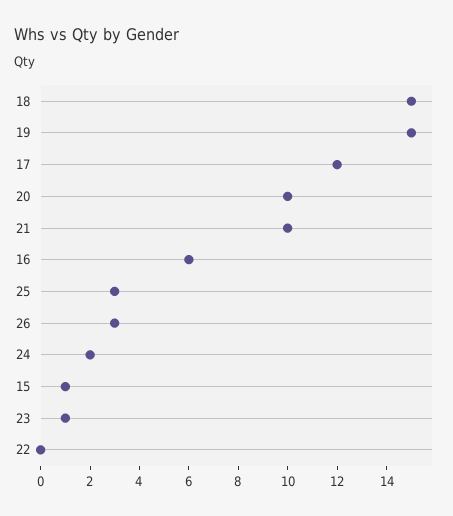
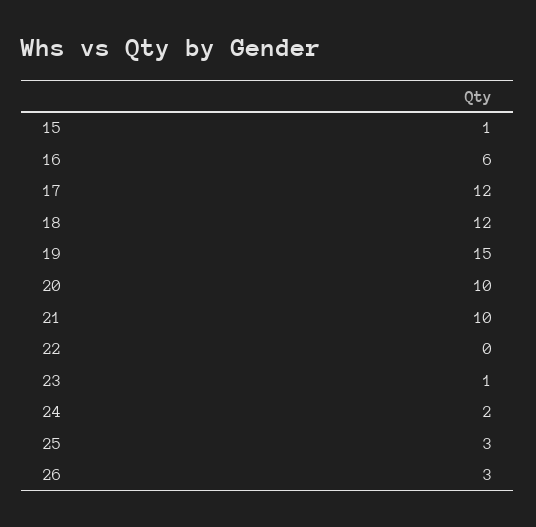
  {
-   "18": 15,
+   "18": 12,
    "19": 15,
    "17": 12,
    "20": 10,
    "21": 10,
    "16": 6,
    "25": 3,
    "26": 3,
    "24": 2,
    "15": 1,
    "23": 1,
    "22": 0
  }

